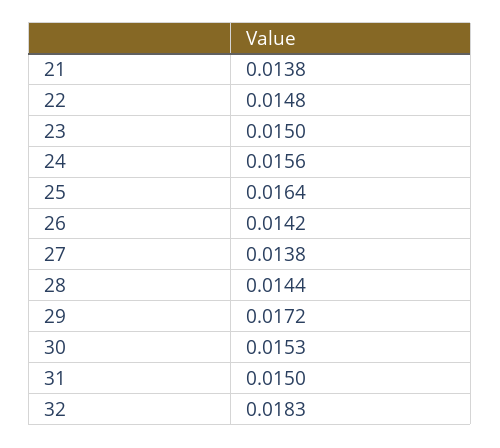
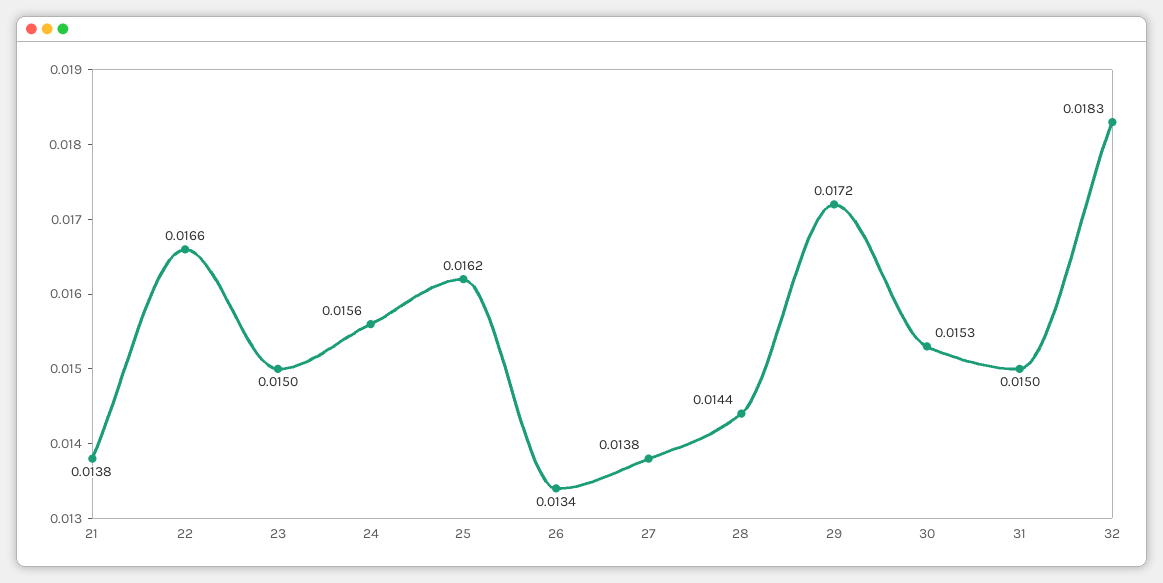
  {
    "21": 0.0138,
-   "22": 0.0148,
+   "22": 0.0166,
    "23": 0.015,
    "24": 0.0156,
-   "25": 0.0164,
+   "25": 0.0162,
-   "26": 0.0142,
+   "26": 0.0134,
    "27": 0.0138,
    "28": 0.0144,
    "29": 0.0172,
    "30": 0.0153,
    "31": 0.015,
    "32": 0.0183
  }

